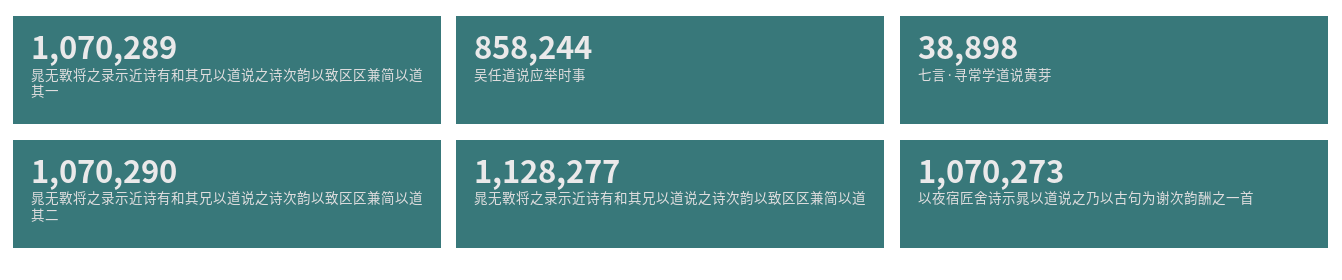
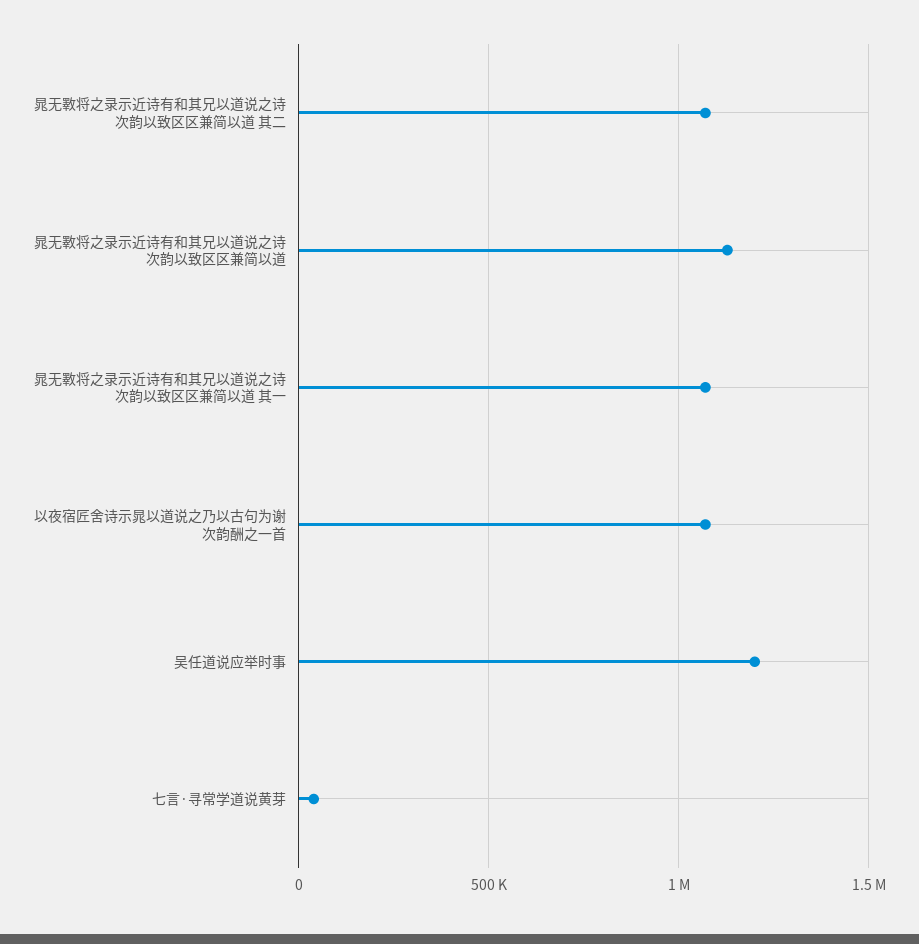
  {
    "晁无斁将之录示近诗有和其兄以道说之诗次韵以致区区兼简以道 其一": 1070289,
-   "吴任道说应举时事": 858244,
+   "吴任道说应举时事": 1200000,
    "七言·寻常学道说黄芽": 38898,
    "晁无斁将之录示近诗有和其兄以道说之诗次韵以致区区兼简以道 其二": 1070290,
    "晁无斁将之录示近诗有和其兄以道说之诗次韵以致区区兼简以道": 1128277,
    "以夜宿匠舍诗示晁以道说之乃以古句为谢次韵酬之一首": 1070273
  }

